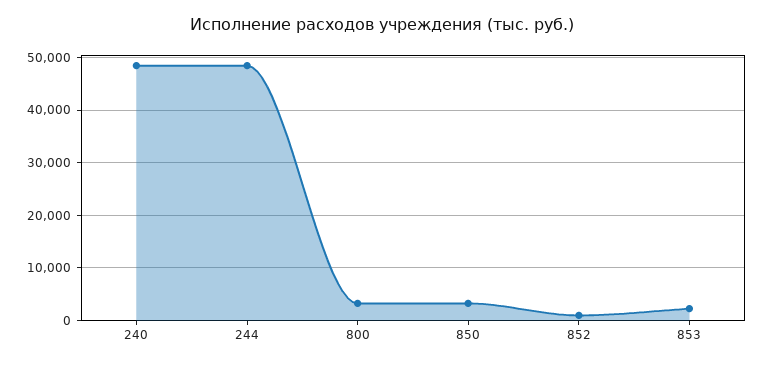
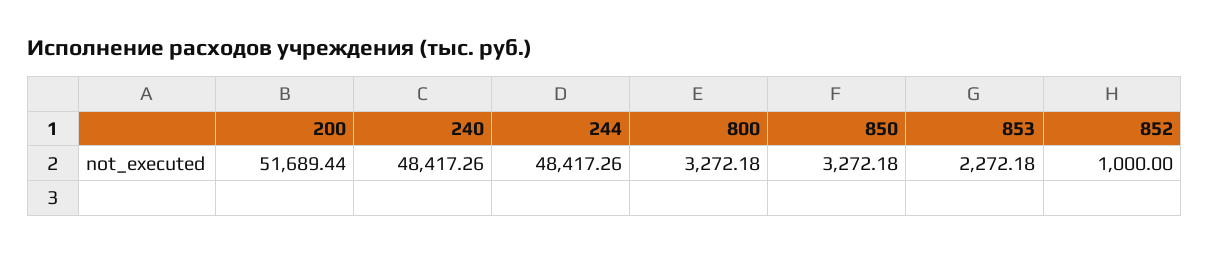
  {
    "240": 48417.26,
    "244": 48417.26,
    "800": 3272.18,
    "850": 3272.18,
    "852": 1000,
-   "853": 2272.18
+   "853": 2272.18,
+   "200": 51689.44
  }

